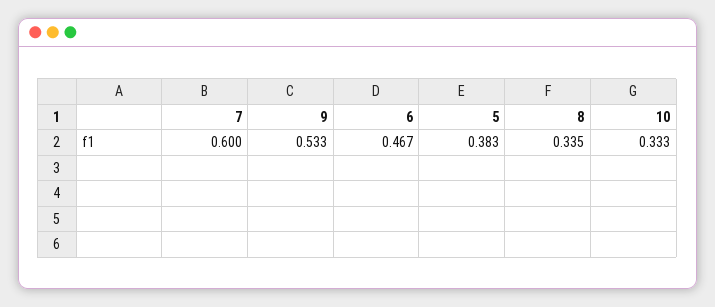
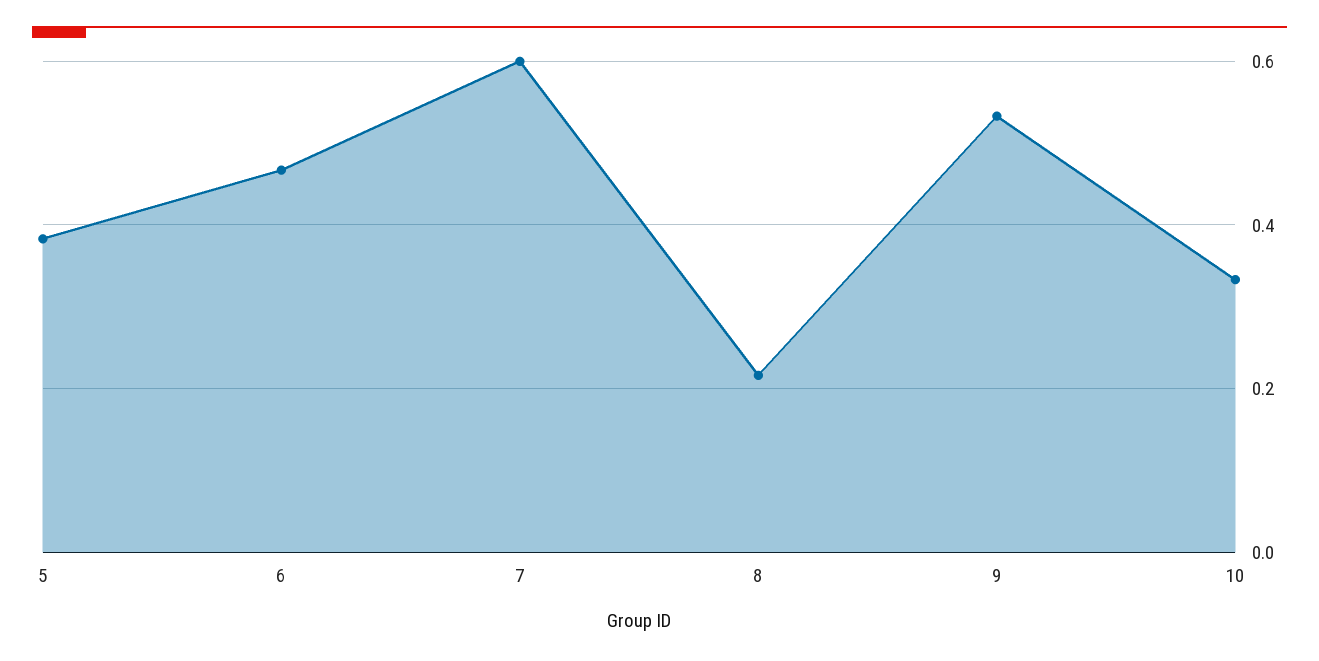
  {
    "7": 0.6,
    "9": 0.533,
    "6": 0.467,
    "5": 0.383,
-   "8": 0.335,
+   "8": 0.22,
    "10": 0.333
  }

